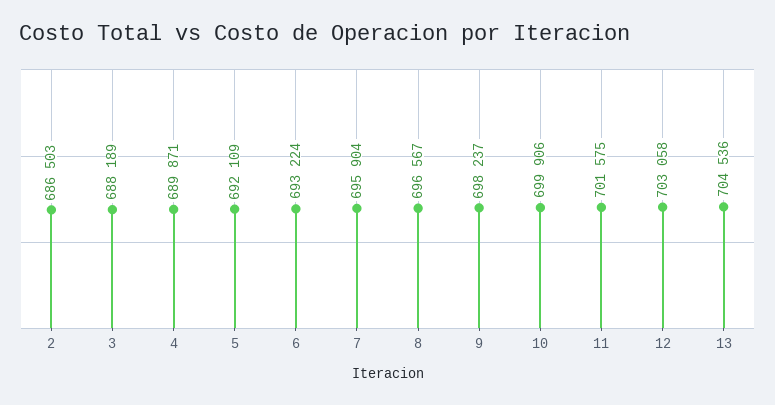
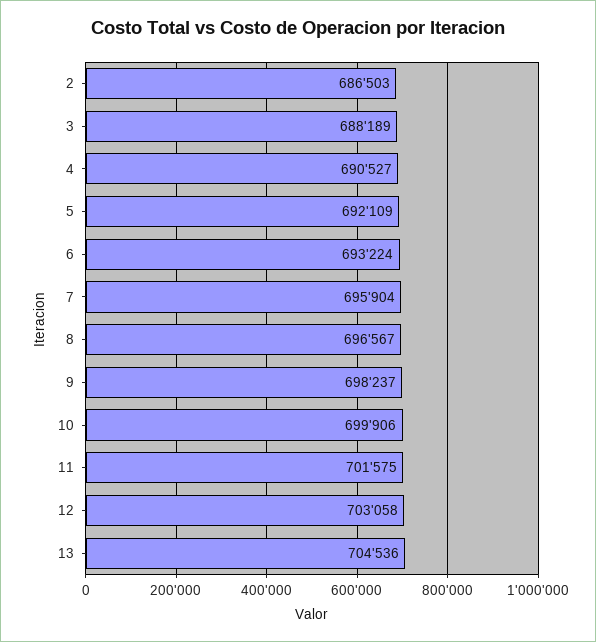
  {
    "2": 686503,
    "3": 688189,
-   "4": 689871,
+   "4": 690527,
    "5": 692109,
    "6": 693224,
    "7": 695904,
    "8": 696567,
    "9": 698237,
    "10": 699906,
    "11": 701575,
    "12": 703058,
    "13": 704536
  }

